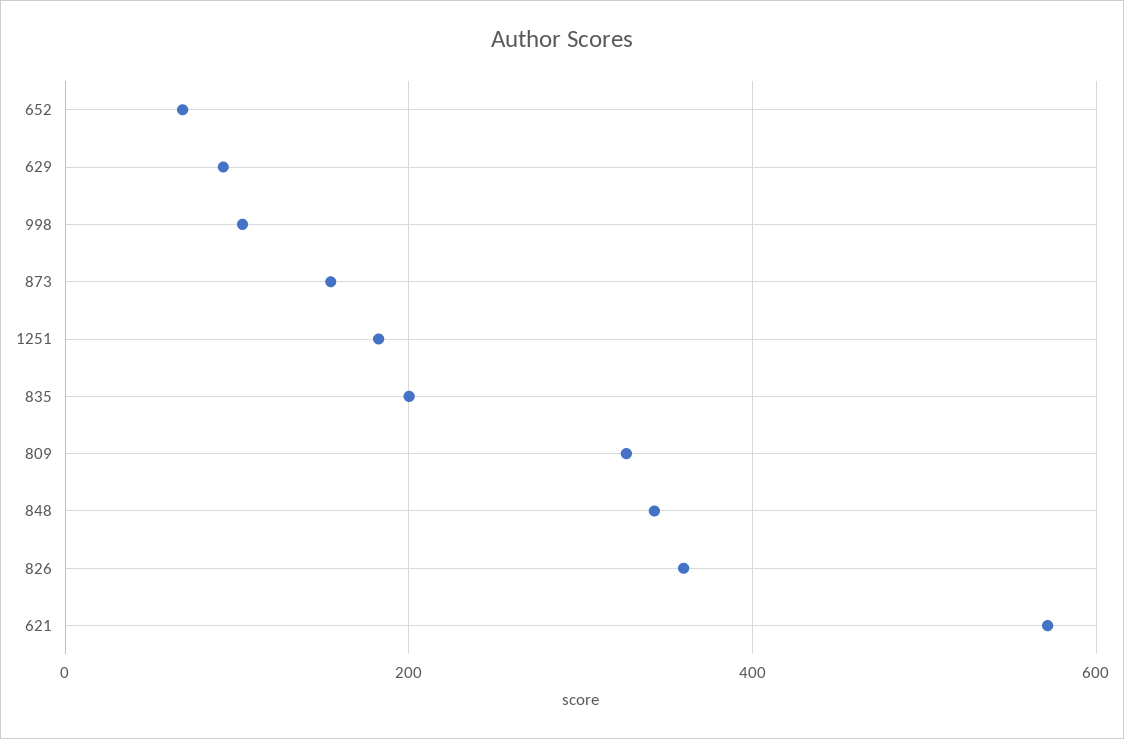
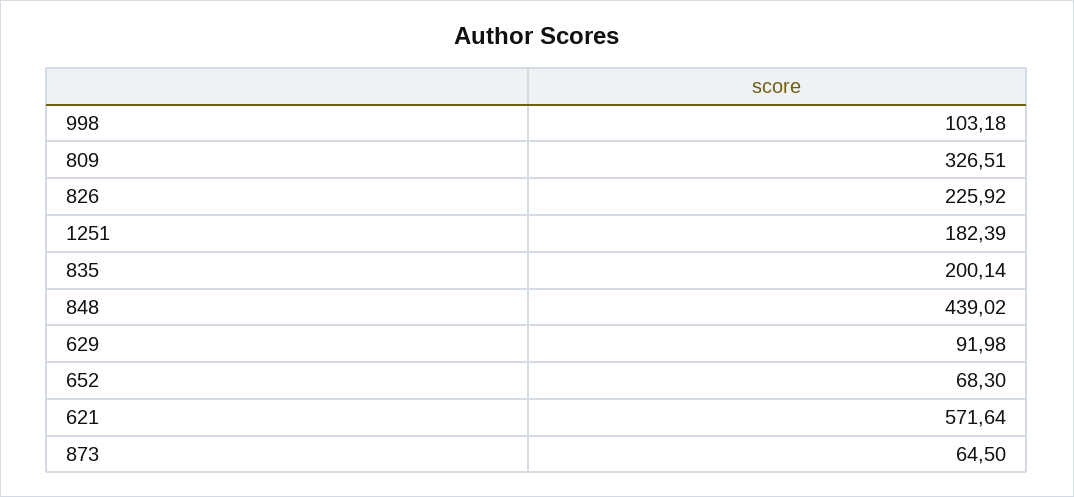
  {
    "652": 68.3,
    "629": 91.98,
    "998": 103.18,
-   "873": 160,
+   "873": 64.5,
    "1251": 182.39,
    "835": 200.14,
    "809": 326.51,
-   "848": 340,
+   "848": 439.02,
-   "826": 360,
+   "826": 225.92,
    "621": 571.64
  }

